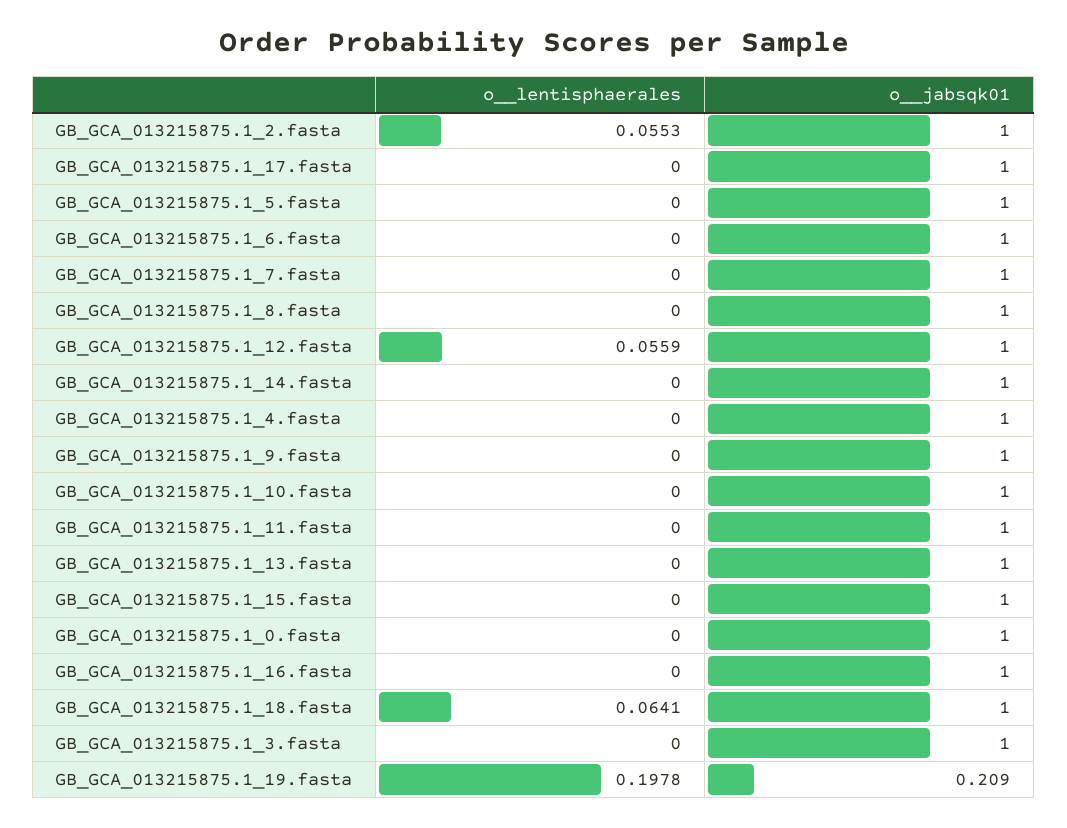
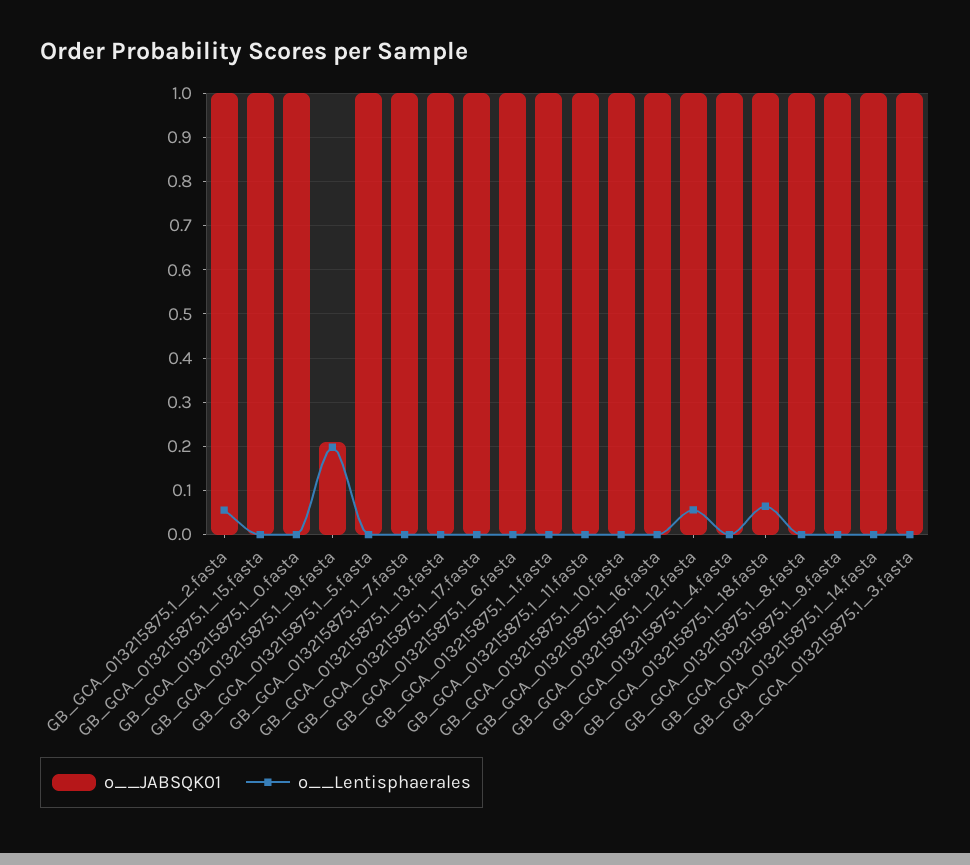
  {
    "o__lentisphaerales": {
      "GB_GCA_013215875.1_2.fasta": 0.0553,
      "GB_GCA_013215875.1_17.fasta": 0,
      "GB_GCA_013215875.1_5.fasta": 0,
      "GB_GCA_013215875.1_6.fasta": 0,
      "GB_GCA_013215875.1_7.fasta": 0,
      "GB_GCA_013215875.1_8.fasta": 0,
      "GB_GCA_013215875.1_12.fasta": 0.0559,
      "GB_GCA_013215875.1_14.fasta": 0,
      "GB_GCA_013215875.1_4.fasta": 0,
      "GB_GCA_013215875.1_9.fasta": 0,
      "GB_GCA_013215875.1_10.fasta": 0,
      "GB_GCA_013215875.1_11.fasta": 0,
      "GB_GCA_013215875.1_13.fasta": 0,
      "GB_GCA_013215875.1_15.fasta": 0,
      "GB_GCA_013215875.1_0.fasta": 0,
      "GB_GCA_013215875.1_16.fasta": 0,
      "GB_GCA_013215875.1_18.fasta": 0.0641,
      "GB_GCA_013215875.1_3.fasta": 0,
-     "GB_GCA_013215875.1_19.fasta": 0.1978
+     "GB_GCA_013215875.1_19.fasta": 0.1978,
+     "GB_GCA_013215875.1_1.fasta": 0
    },
    "o__jabsqk01": {
      "GB_GCA_013215875.1_2.fasta": 1,
      "GB_GCA_013215875.1_17.fasta": 1,
      "GB_GCA_013215875.1_5.fasta": 1,
      "GB_GCA_013215875.1_6.fasta": 1,
      "GB_GCA_013215875.1_7.fasta": 1,
      "GB_GCA_013215875.1_8.fasta": 1,
      "GB_GCA_013215875.1_12.fasta": 1,
      "GB_GCA_013215875.1_14.fasta": 1,
      "GB_GCA_013215875.1_4.fasta": 1,
      "GB_GCA_013215875.1_9.fasta": 1,
      "GB_GCA_013215875.1_10.fasta": 1,
      "GB_GCA_013215875.1_11.fasta": 1,
      "GB_GCA_013215875.1_13.fasta": 1,
      "GB_GCA_013215875.1_15.fasta": 1,
      "GB_GCA_013215875.1_0.fasta": 1,
      "GB_GCA_013215875.1_16.fasta": 1,
      "GB_GCA_013215875.1_18.fasta": 1,
      "GB_GCA_013215875.1_3.fasta": 1,
-     "GB_GCA_013215875.1_19.fasta": 0.209
+     "GB_GCA_013215875.1_19.fasta": 0.209,
+     "GB_GCA_013215875.1_1.fasta": 1
    }
  }

